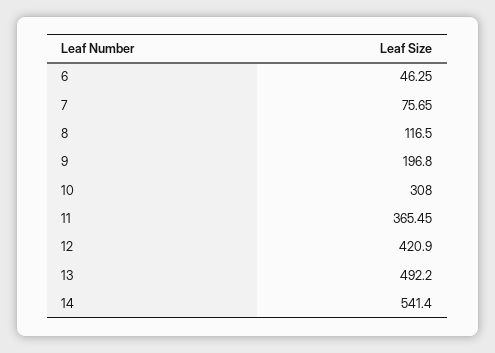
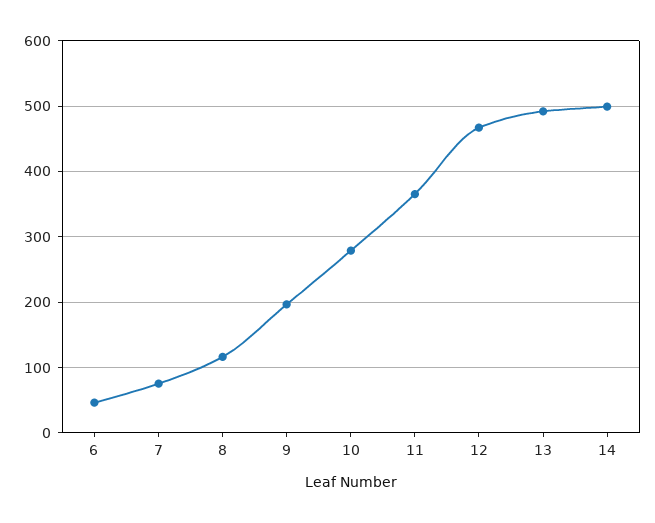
  {
    "6": 46.25,
    "7": 75.65,
    "8": 116.5,
    "9": 196.8,
-   "10": 308,
+   "10": 280,
    "11": 365.45,
-   "12": 420.9,
+   "12": 470,
    "13": 492.2,
-   "14": 541.4
+   "14": 500
  }

